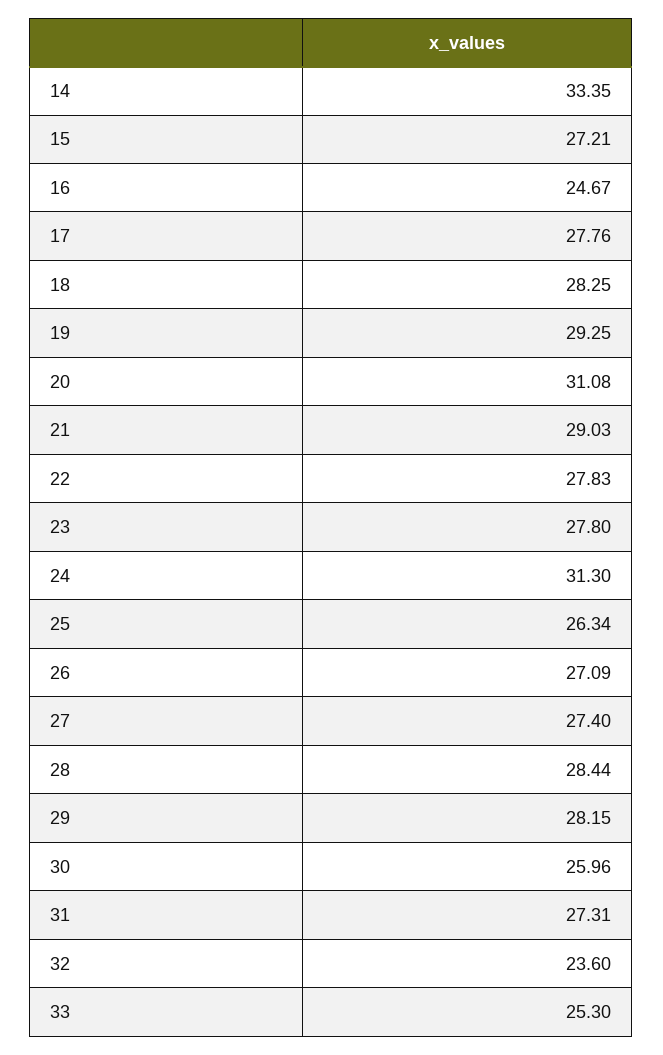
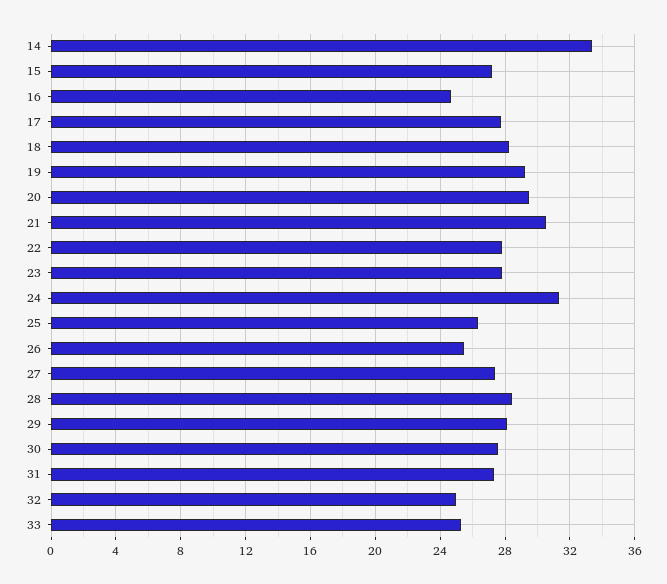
  {
    "14": 33.35,
    "15": 27.21,
    "16": 24.67,
    "17": 27.76,
    "18": 28.25,
    "19": 29.25,
-   "20": 31.08,
+   "20": 29.5,
-   "21": 29.03,
+   "21": 30.5,
    "22": 27.83,
    "23": 27.8,
    "24": 31.3,
    "25": 26.34,
-   "26": 27.09,
+   "26": 25.5,
    "27": 27.4,
    "28": 28.44,
    "29": 28.15,
-   "30": 25.96,
+   "30": 27.5,
    "31": 27.31,
-   "32": 23.6,
+   "32": 25,
    "33": 25.3
  }

